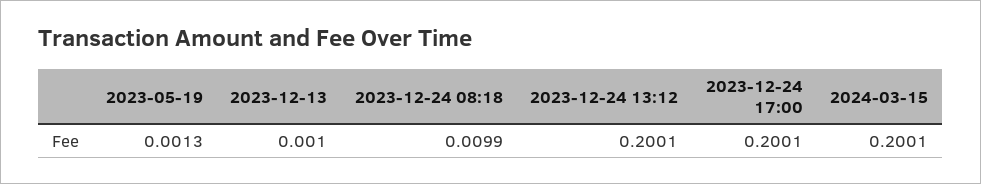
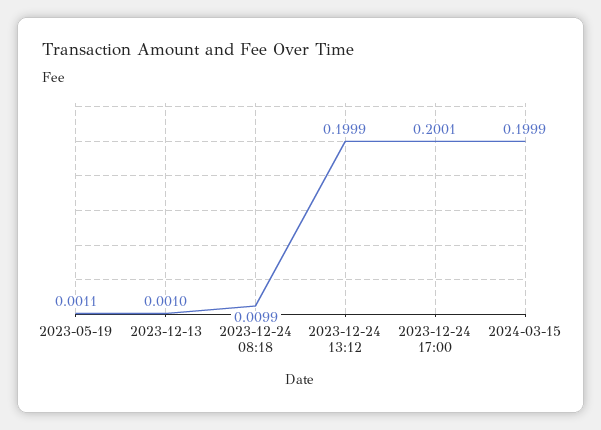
  {
-   "2023-05-19": 0.0013,
+   "2023-05-19": 0.0011,
    "2023-12-13": 0.001,
    "2023-12-24 08:18": 0.0099,
-   "2023-12-24 13:12": 0.2001,
+   "2023-12-24 13:12": 0.1999,
    "2023-12-24 17:00": 0.2001,
-   "2024-03-15": 0.2001
+   "2024-03-15": 0.1999
  }

